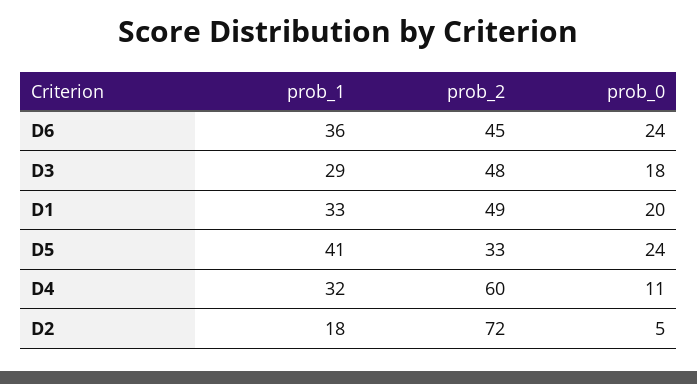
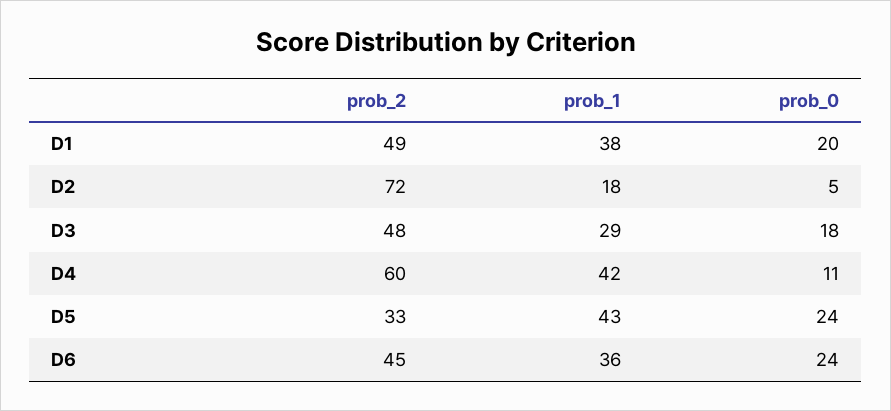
  {
    "prob_1": {
      "D6": 36,
      "D3": 29,
-     "D1": 33,
+     "D1": 38,
-     "D5": 41,
+     "D5": 43,
-     "D4": 32,
+     "D4": 42,
      "D2": 18
    },
    "prob_2": {
      "D6": 45,
      "D3": 48,
      "D1": 49,
      "D5": 33,
      "D4": 60,
      "D2": 72
    },
    "prob_0": {
      "D6": 24,
      "D3": 18,
      "D1": 20,
      "D5": 24,
      "D4": 11,
      "D2": 5
    }
  }

